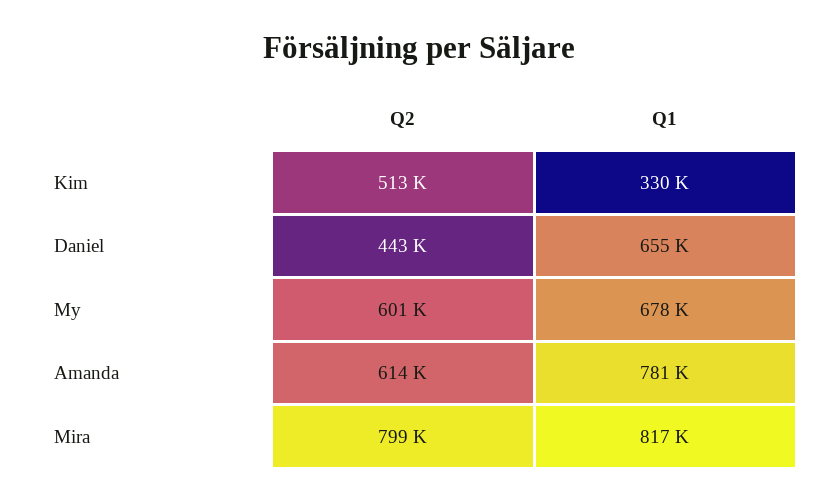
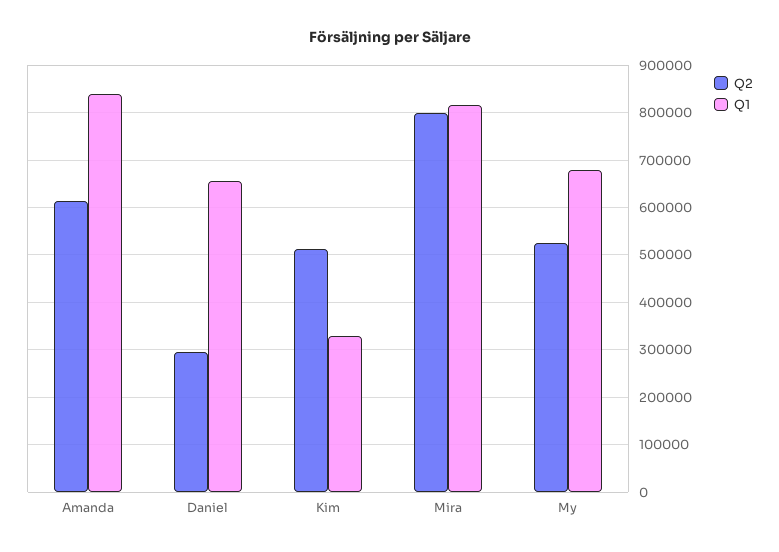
  {
    "Q2": {
      "Kim": 513000,
-     "Daniel": 443000,
+     "Daniel": 300000,
-     "My": 601000,
+     "My": 520000,
      "Amanda": 614000,
      "Mira": 799000
    },
    "Q1": {
      "Kim": 330000,
      "Daniel": 655000,
      "My": 678000,
-     "Amanda": 781000,
+     "Amanda": 840000,
      "Mira": 817000
    }
  }

